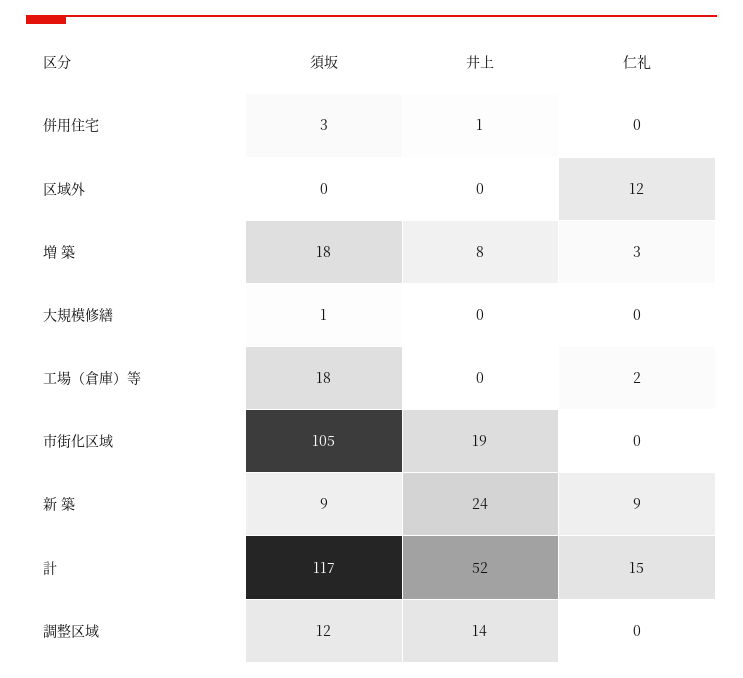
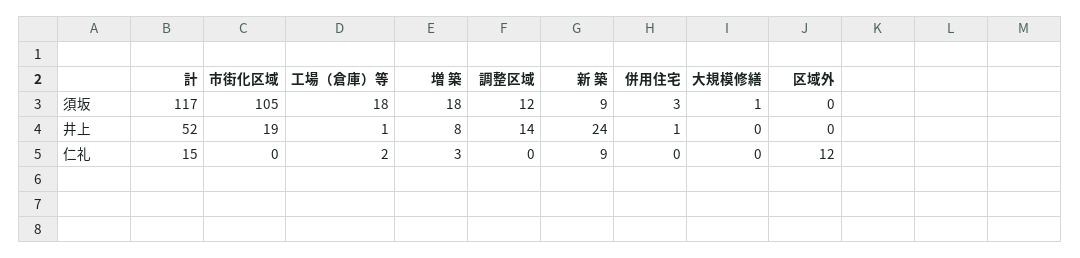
  {
    "須坂": {
      "併用住宅": 3,
      "区域外": 0,
      "増 築": 18,
      "大規模修繕": 1,
      "工場（倉庫）等": 18,
      "市街化区域": 105,
      "新 築": 9,
      "計": 117,
      "調整区域": 12
    },
    "井上": {
      "併用住宅": 1,
      "区域外": 0,
      "増 築": 8,
      "大規模修繕": 0,
-     "工場（倉庫）等": 0,
+     "工場（倉庫）等": 1,
      "市街化区域": 19,
      "新 築": 24,
      "計": 52,
      "調整区域": 14
    },
    "仁礼": {
      "併用住宅": 0,
      "区域外": 12,
      "増 築": 3,
      "大規模修繕": 0,
      "工場（倉庫）等": 2,
      "市街化区域": 0,
      "新 築": 9,
      "計": 15,
      "調整区域": 0
    }
  }

